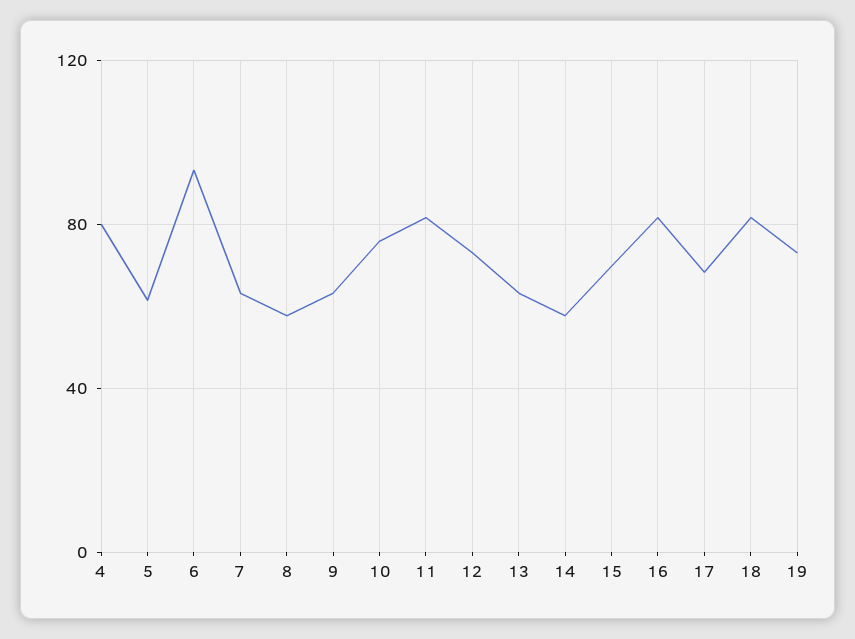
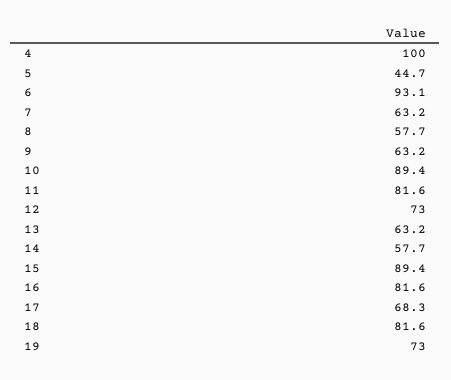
  {
-   "4": 80,
+   "4": 100,
-   "5": 60,
+   "5": 44.7,
    "6": 93.1,
    "7": 63.2,
    "8": 57.7,
    "9": 63.2,
-   "10": 75,
+   "10": 89.4,
    "11": 81.6,
    "12": 73,
    "13": 63.2,
    "14": 57.7,
-   "15": 70,
+   "15": 89.4,
    "16": 81.6,
    "17": 68.3,
    "18": 81.6,
    "19": 73
  }

